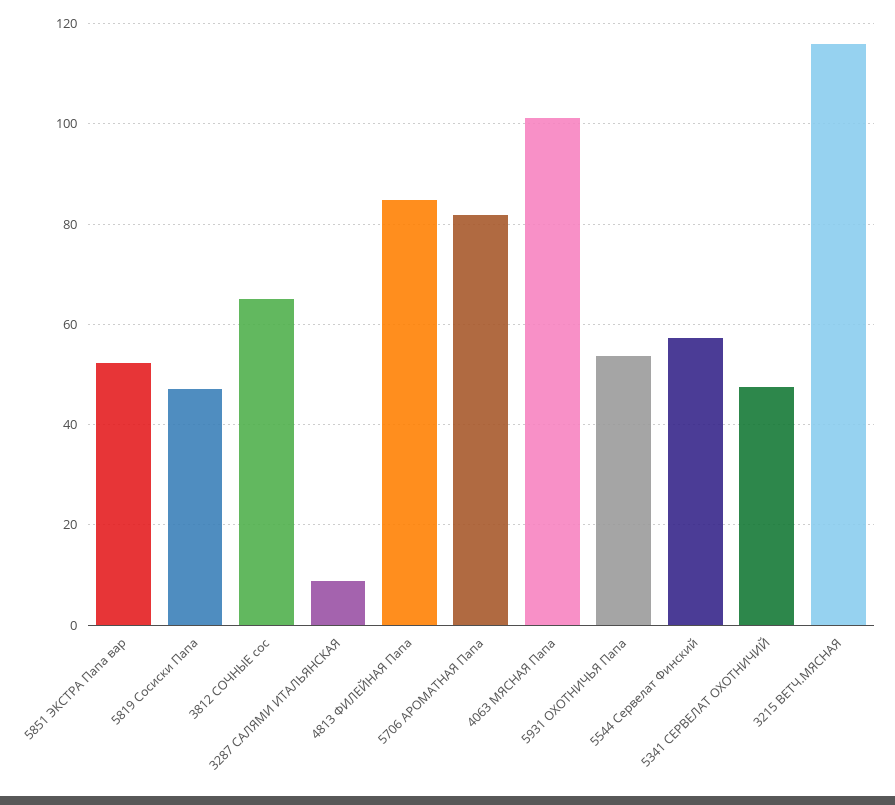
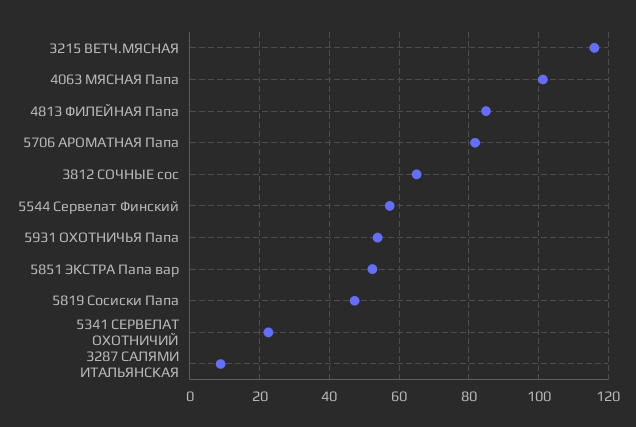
  {
    "5851 ЭКСТРА Папа вар": 52,
    "5819 Сосиски Папа": 48,
    "3812 СОЧНЫЕ сос": 66,
    "3287 САЛЯМИ ИТАЛЬЯНСКАЯ": 8,
    "4813 ФИЛЕЙНАЯ Папа": 84,
    "5706 АРОМАТНАЯ Папа": 82,
    "4063 МЯСНАЯ Папа": 102,
    "5931 ОХОТНИЧЬЯ Папа": 54,
    "5544 Сервелат Финский": 58,
-   "5341 СЕРВЕЛАТ ОХОТНИЧИЙ": 48,
+   "5341 СЕРВЕЛАТ ОХОТНИЧИЙ": 22,
    "3215 ВЕТЧ.МЯСНАЯ": 116
  }

